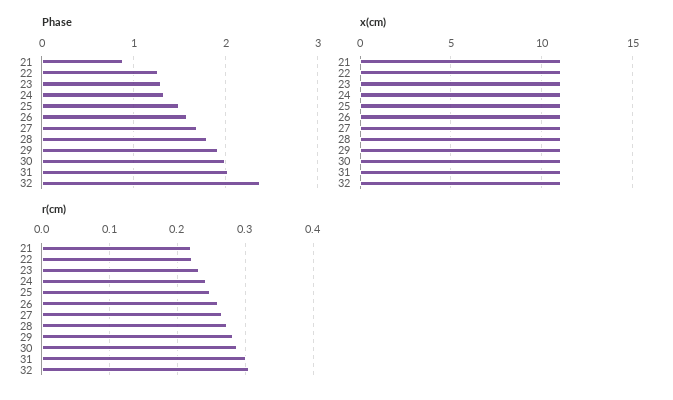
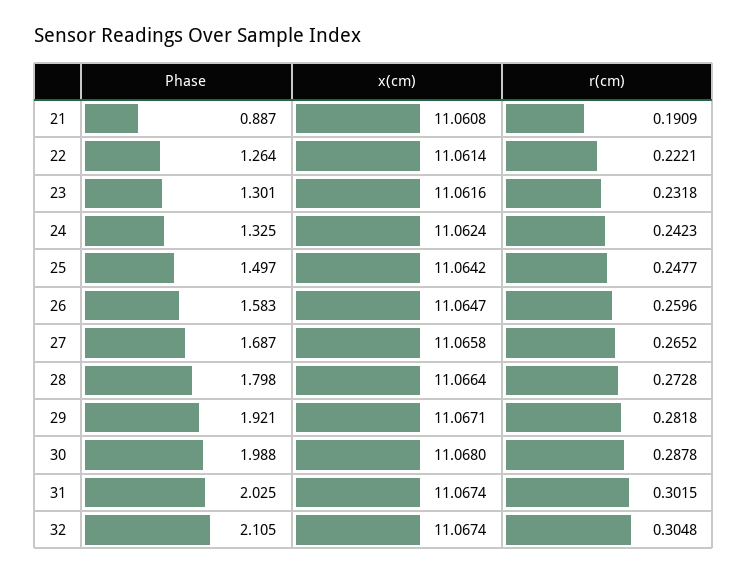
  {
    "Phase": {
      "21": 0.887,
      "22": 1.264,
      "23": 1.301,
      "24": 1.325,
      "25": 1.497,
      "26": 1.583,
      "27": 1.687,
      "28": 1.798,
      "29": 1.921,
      "30": 1.988,
      "31": 2.025,
-     "32": 2.4
+     "32": 2.105
    },
    "x(cm)": {
      "21": 11.0608,
      "22": 11.0614,
      "23": 11.0616,
      "24": 11.0624,
      "25": 11.0642,
      "26": 11.0647,
      "27": 11.0658,
      "28": 11.0664,
      "29": 11.0671,
      "30": 11.068,
      "31": 11.0674,
      "32": 11.0674
    },
    "r(cm)": {
-     "21": 0.22,
+     "21": 0.1909,
      "22": 0.2221,
      "23": 0.2318,
      "24": 0.2423,
      "25": 0.2477,
      "26": 0.2596,
      "27": 0.2652,
      "28": 0.2728,
      "29": 0.2818,
      "30": 0.2878,
      "31": 0.3015,
      "32": 0.3048
    }
  }

